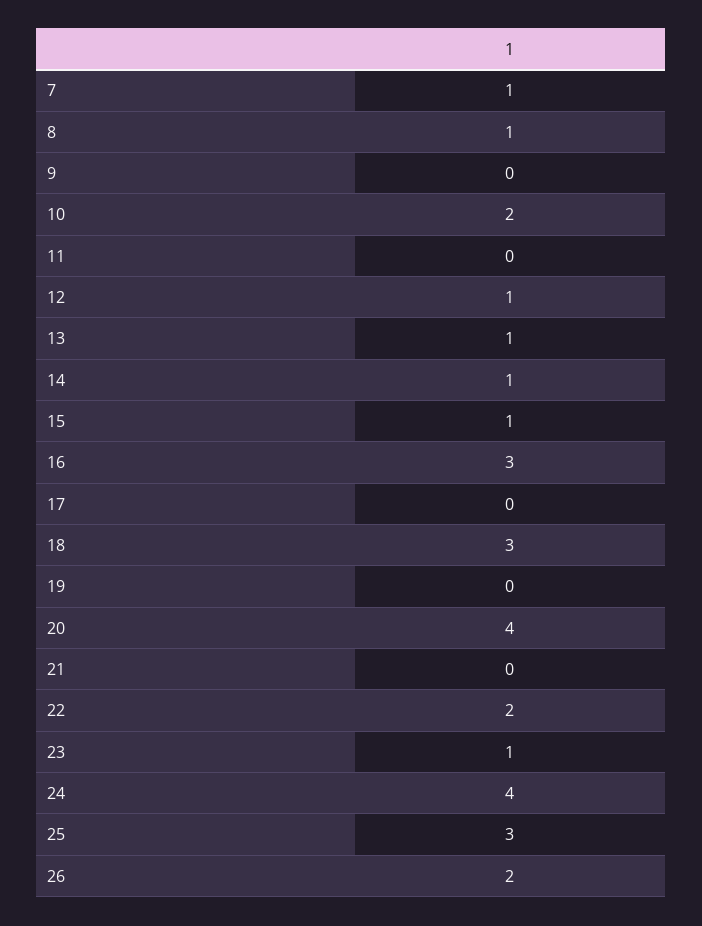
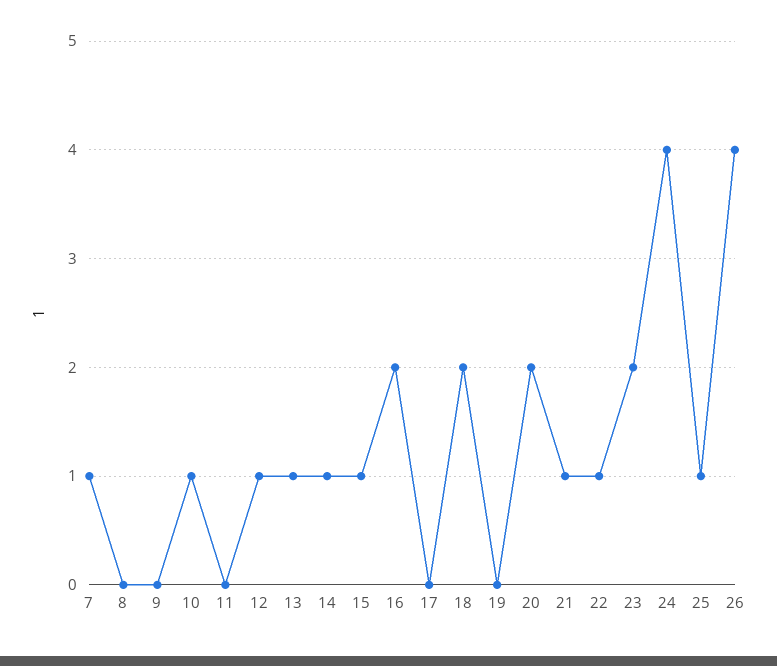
  {
    "7": 1,
-   "8": 1,
+   "8": 0,
    "9": 0,
-   "10": 2,
+   "10": 1,
    "11": 0,
    "12": 1,
    "13": 1,
    "14": 1,
    "15": 1,
-   "16": 3,
+   "16": 2,
    "17": 0,
-   "18": 3,
+   "18": 2,
    "19": 0,
-   "20": 4,
+   "20": 2,
-   "21": 0,
+   "21": 1,
-   "22": 2,
+   "22": 1,
-   "23": 1,
+   "23": 2,
    "24": 4,
-   "25": 3,
+   "25": 1,
-   "26": 2
+   "26": 4
  }

